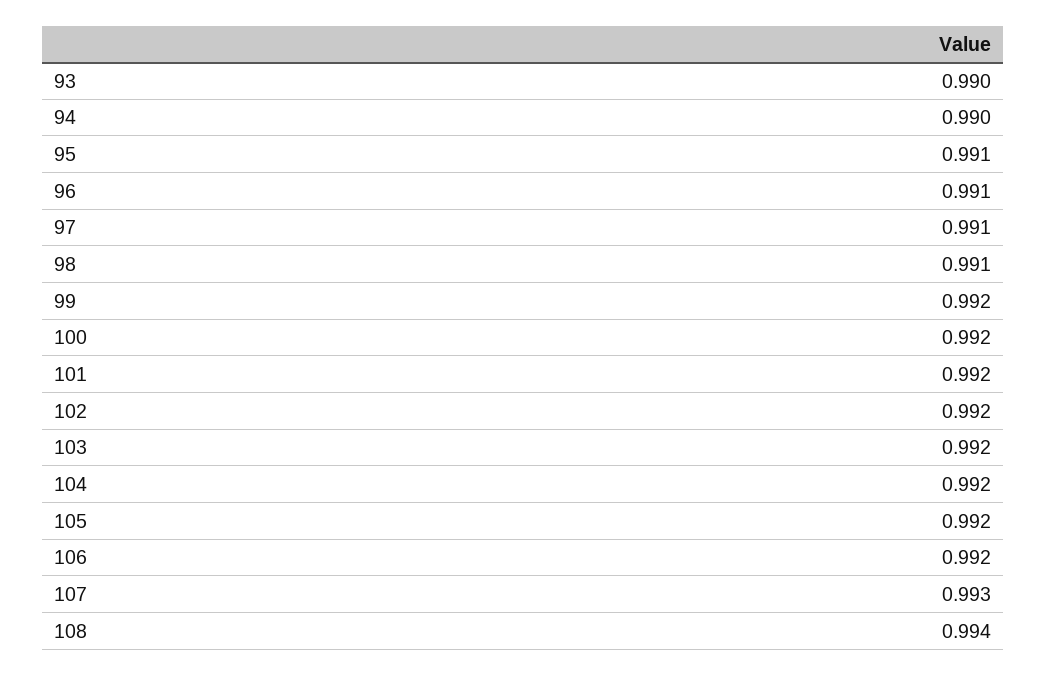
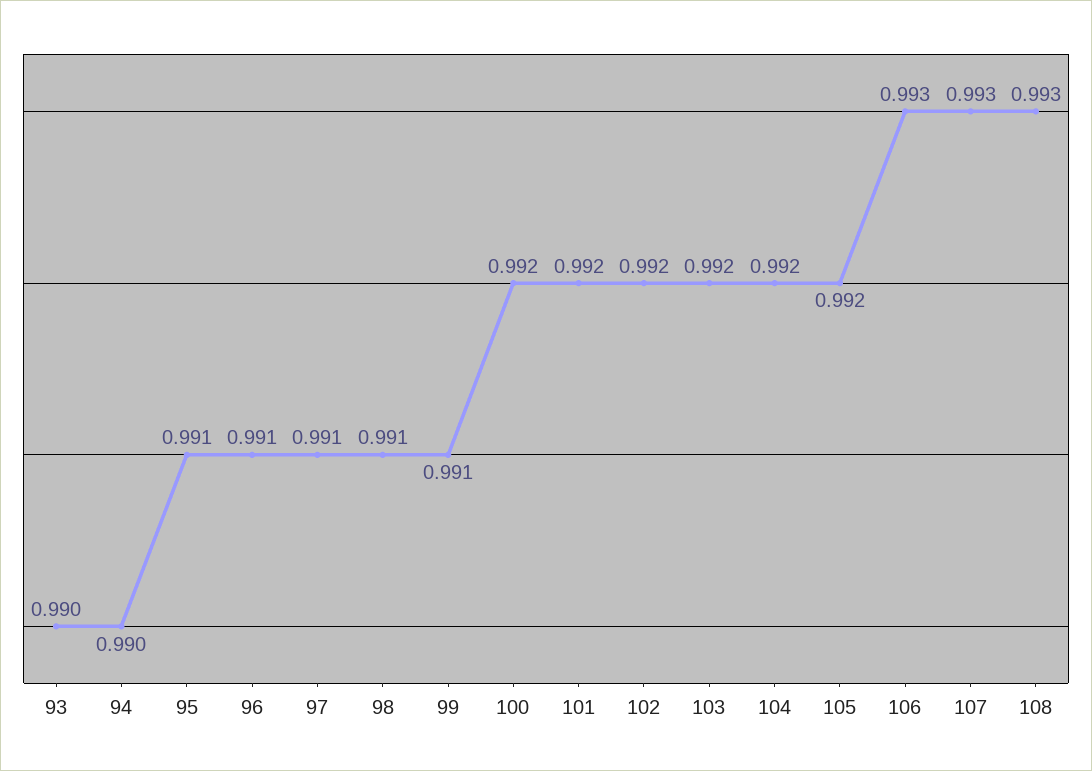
  {
    "93": 0.99,
    "94": 0.99,
    "95": 0.991,
    "96": 0.991,
    "97": 0.991,
    "98": 0.991,
-   "99": 0.992,
+   "99": 0.991,
    "100": 0.992,
    "101": 0.992,
    "102": 0.992,
    "103": 0.992,
    "104": 0.992,
    "105": 0.992,
-   "106": 0.992,
+   "106": 0.993,
    "107": 0.993,
-   "108": 0.994
+   "108": 0.993
  }

